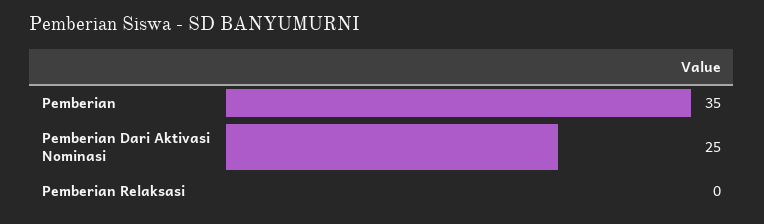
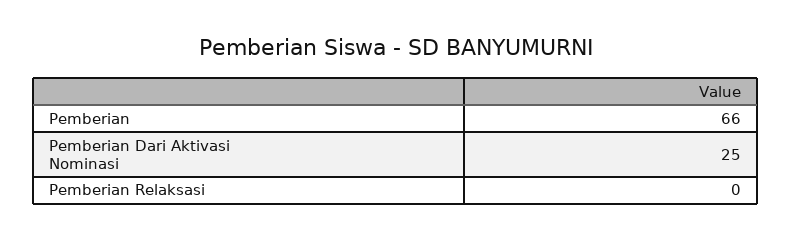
  {
-   "Pemberian": 35,
+   "Pemberian": 66,
    "Pemberian Dari Aktivasi Nominasi": 25,
    "Pemberian Relaksasi": 0
  }

